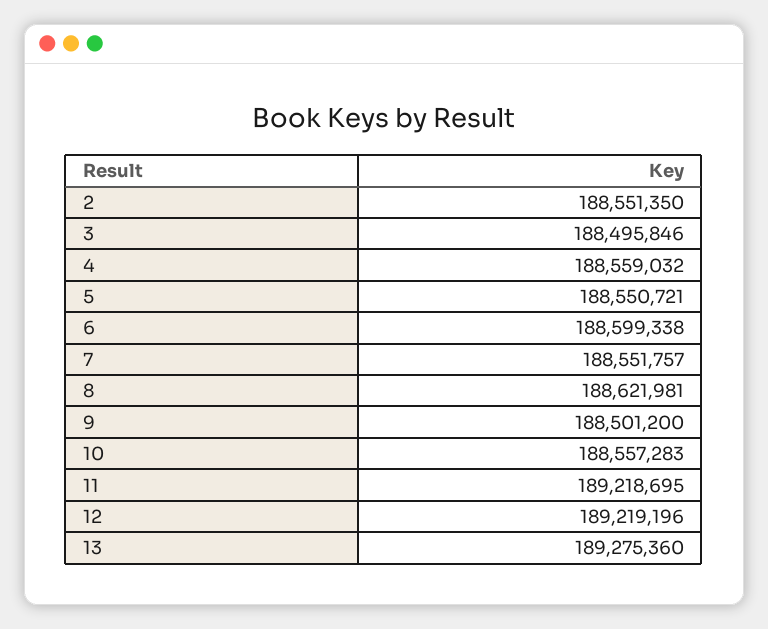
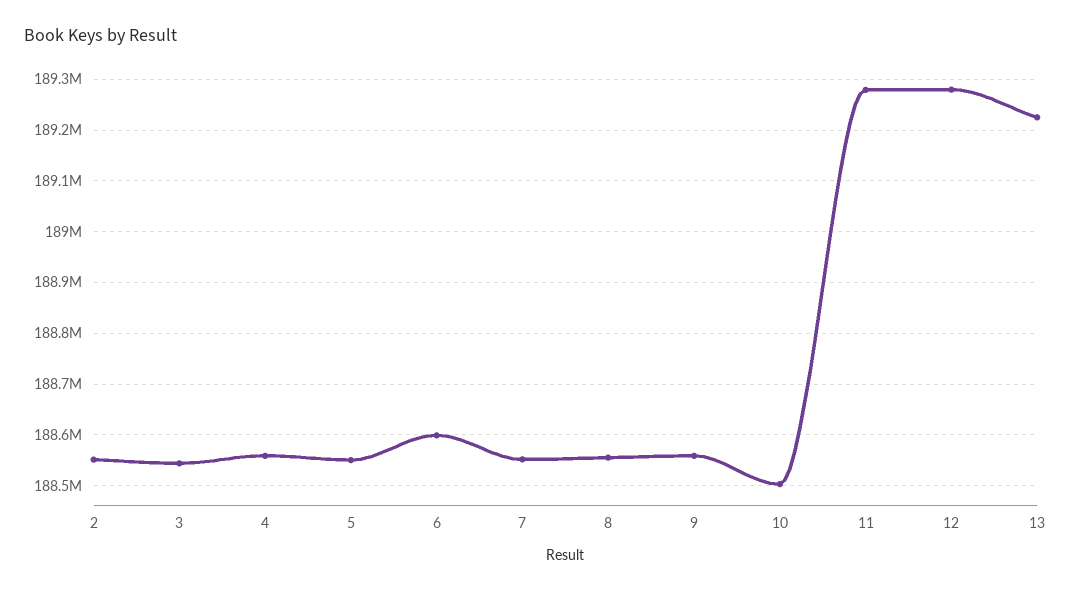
  {
    "2": 188551350,
-   "3": 188495846,
+   "3": 188540000,
    "4": 188559032,
    "5": 188550721,
    "6": 188599338,
    "7": 188551757,
-   "8": 188621981,
+   "8": 188560000,
-   "9": 188501200,
+   "9": 188560000,
-   "10": 188557283,
+   "10": 188500000,
-   "11": 189218695,
+   "11": 189280000,
-   "12": 189219196,
+   "12": 189280000,
-   "13": 189275360
+   "13": 189220000
  }

